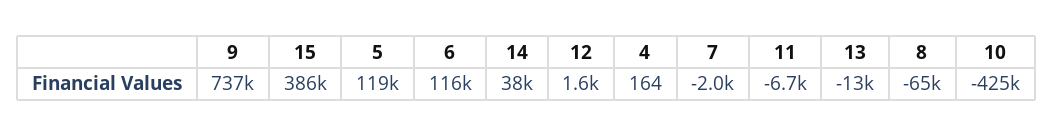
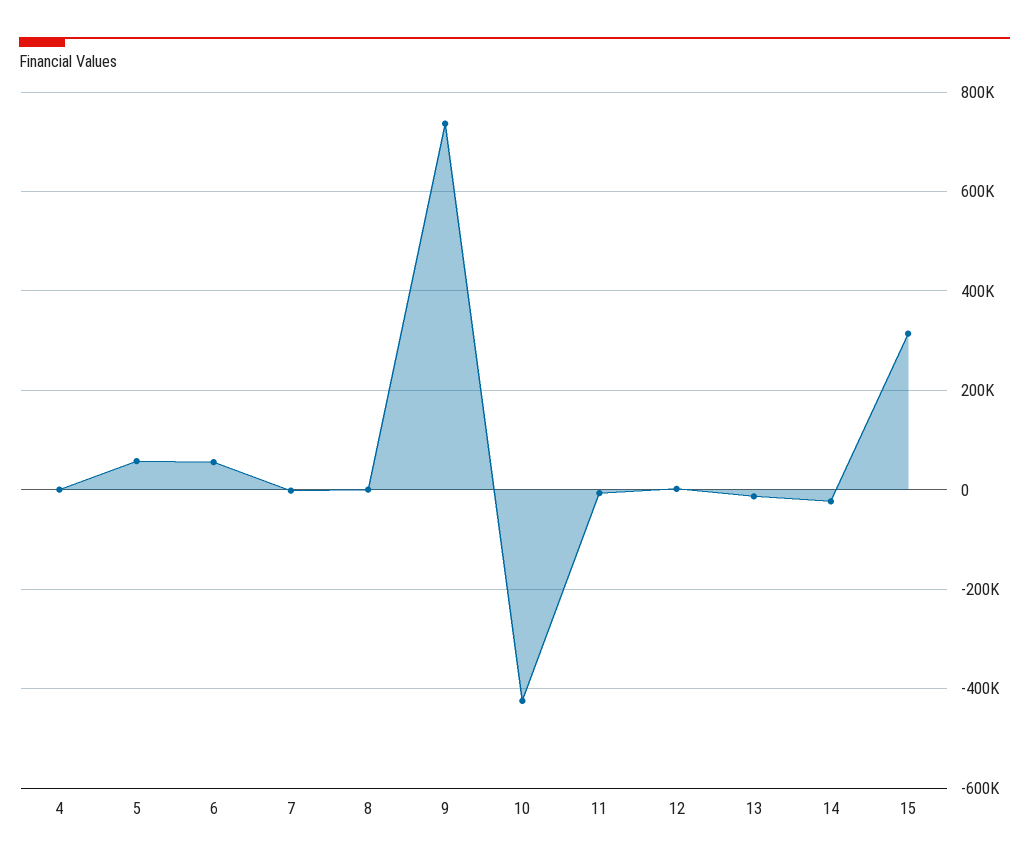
  {
    "9": 737000,
-   "15": 386000,
+   "15": 320000,
-   "5": 119000,
+   "5": 60000,
-   "6": 116000,
+   "6": 60000,
-   "14": 38000,
+   "14": -20000,
    "12": 1600,
    "4": 164,
    "7": -2000,
    "11": -6700,
    "13": -13000,
-   "8": -65000,
+   "8": 0,
    "10": -425000
  }

